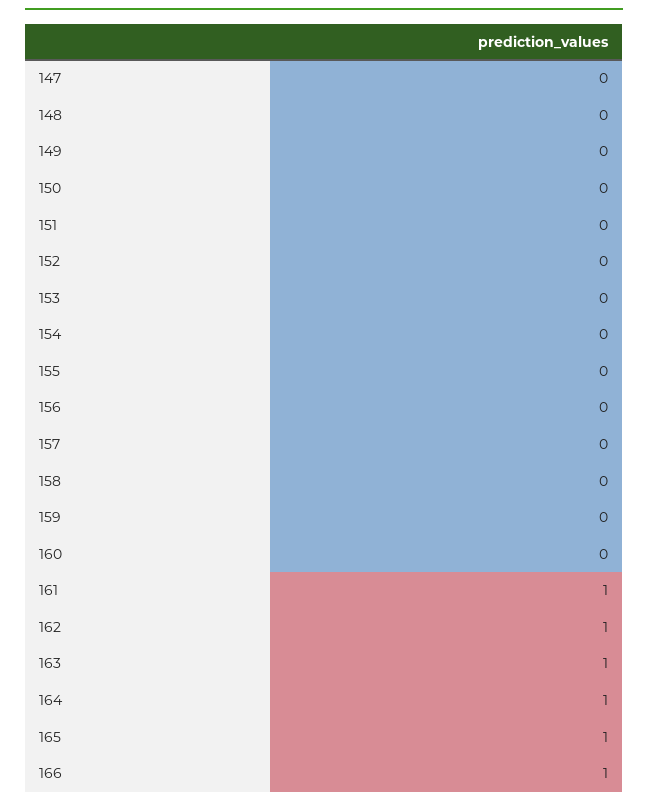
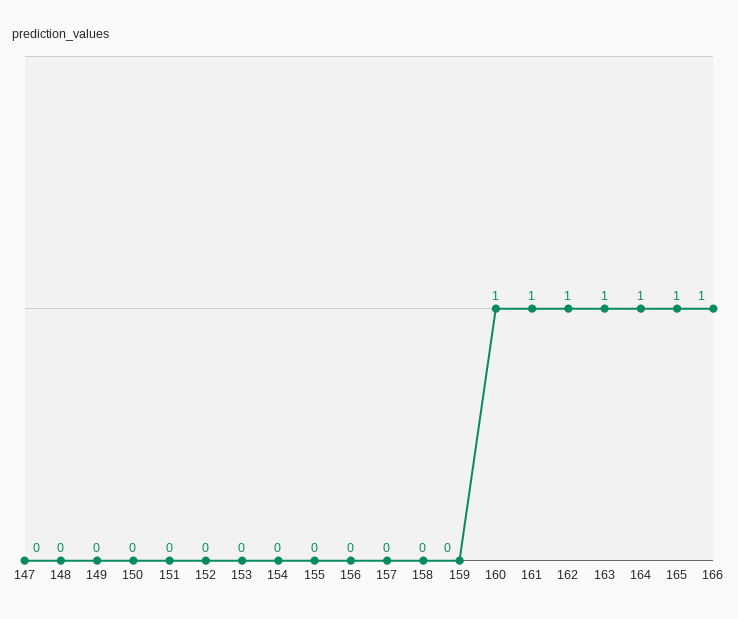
  {
    "147": 0,
    "148": 0,
    "149": 0,
    "150": 0,
    "151": 0,
    "152": 0,
    "153": 0,
    "154": 0,
    "155": 0,
    "156": 0,
    "157": 0,
    "158": 0,
    "159": 0,
-   "160": 0,
+   "160": 1,
    "161": 1,
    "162": 1,
    "163": 1,
    "164": 1,
    "165": 1,
    "166": 1
  }

